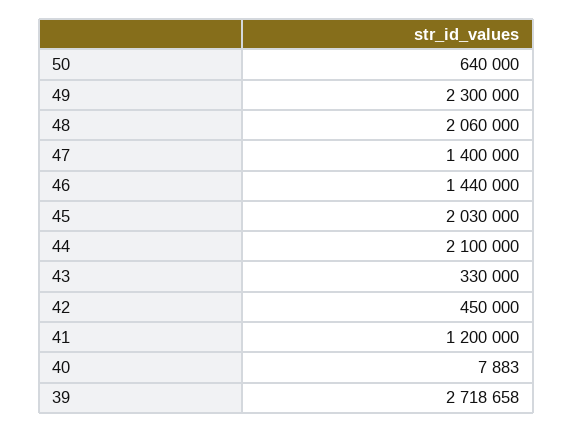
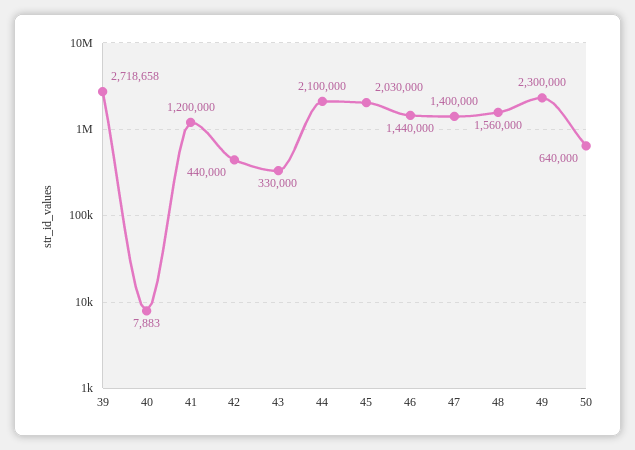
  {
    "50": 640000,
    "49": 2300000,
-   "48": 2060000,
+   "48": 1560000,
    "47": 1400000,
    "46": 1440000,
    "45": 2030000,
    "44": 2100000,
    "43": 330000,
-   "42": 450000,
+   "42": 440000,
    "41": 1200000,
    "40": 7883,
    "39": 2718658
  }

